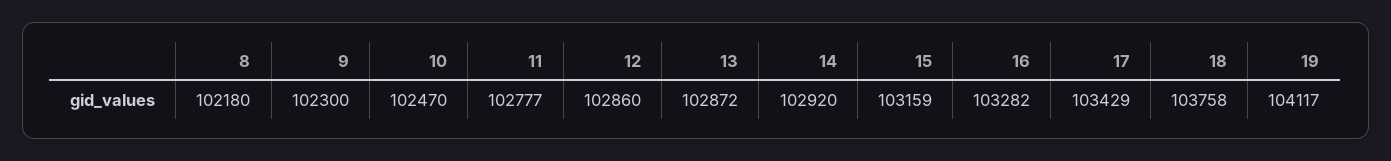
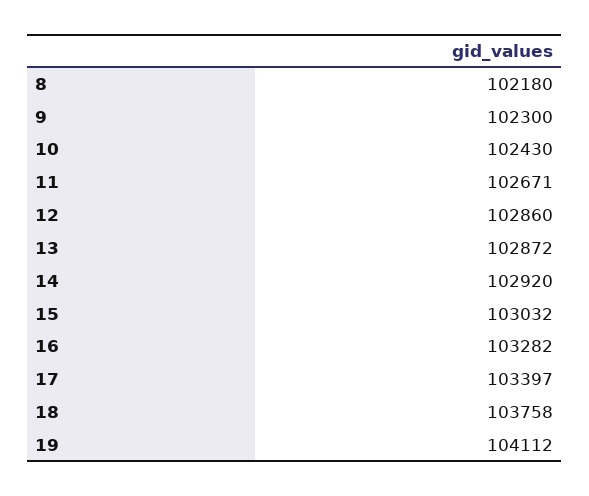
  {
    "8": 102180,
    "9": 102300,
-   "10": 102470,
+   "10": 102430,
-   "11": 102777,
+   "11": 102671,
    "12": 102860,
    "13": 102872,
    "14": 102920,
-   "15": 103159,
+   "15": 103032,
    "16": 103282,
-   "17": 103429,
+   "17": 103397,
    "18": 103758,
-   "19": 104117
+   "19": 104112
  }

